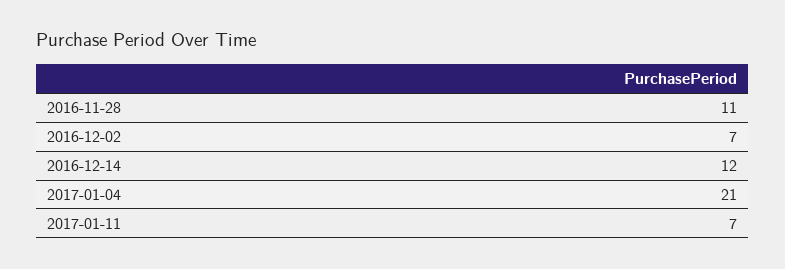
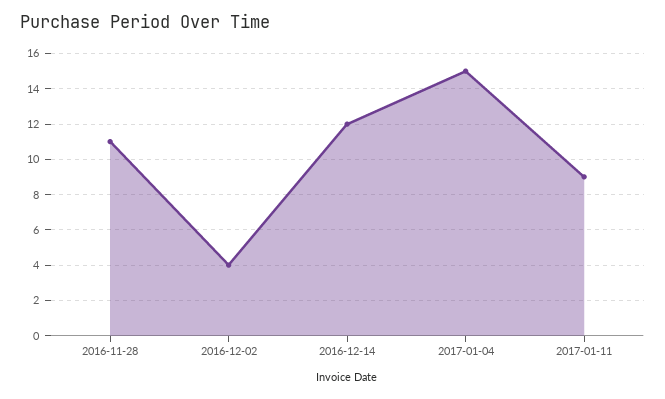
  {
    "2016-11-28": 11,
-   "2016-12-02": 7,
+   "2016-12-02": 4,
    "2016-12-14": 12,
-   "2017-01-04": 21,
+   "2017-01-04": 15,
-   "2017-01-11": 7
+   "2017-01-11": 9
  }

